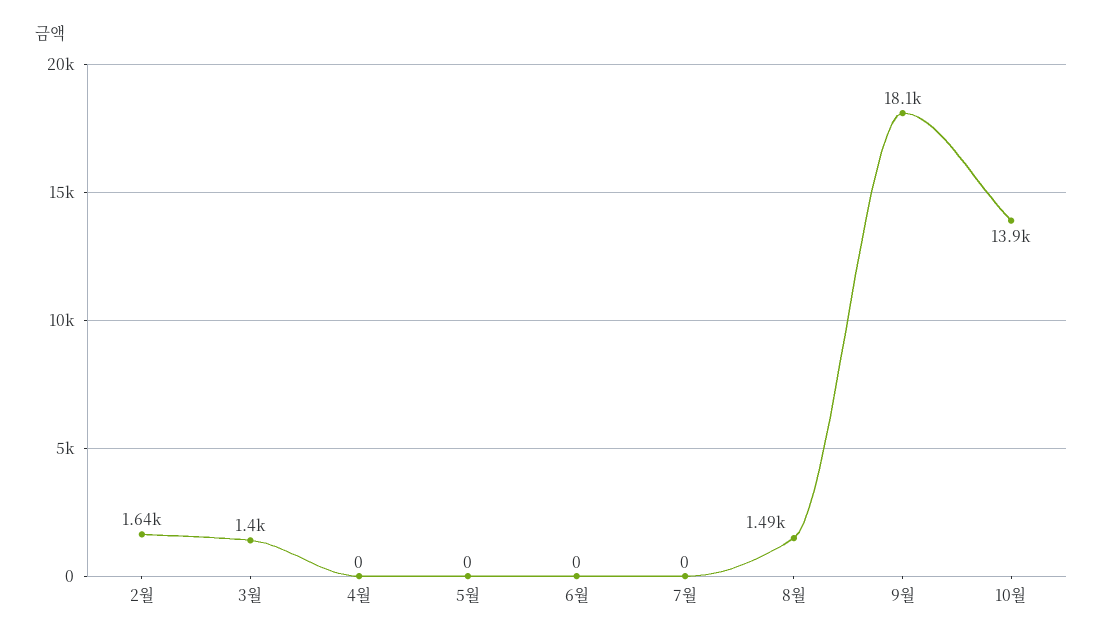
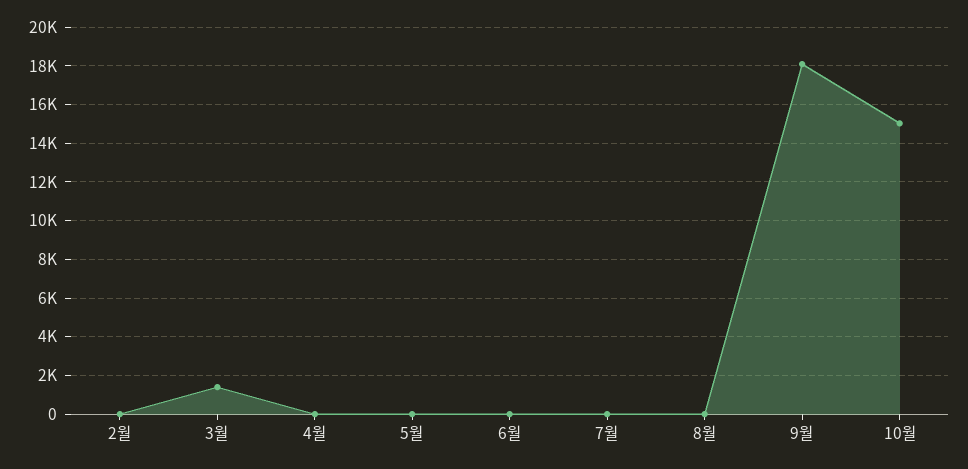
  {
-   "2월": 1640,
+   "2월": 0,
    "3월": 1400,
    "4월": 0,
    "5월": 0,
    "6월": 0,
    "7월": 0,
-   "8월": 1490,
+   "8월": 0,
    "9월": 18100,
-   "10월": 13900
+   "10월": 15000
  }

